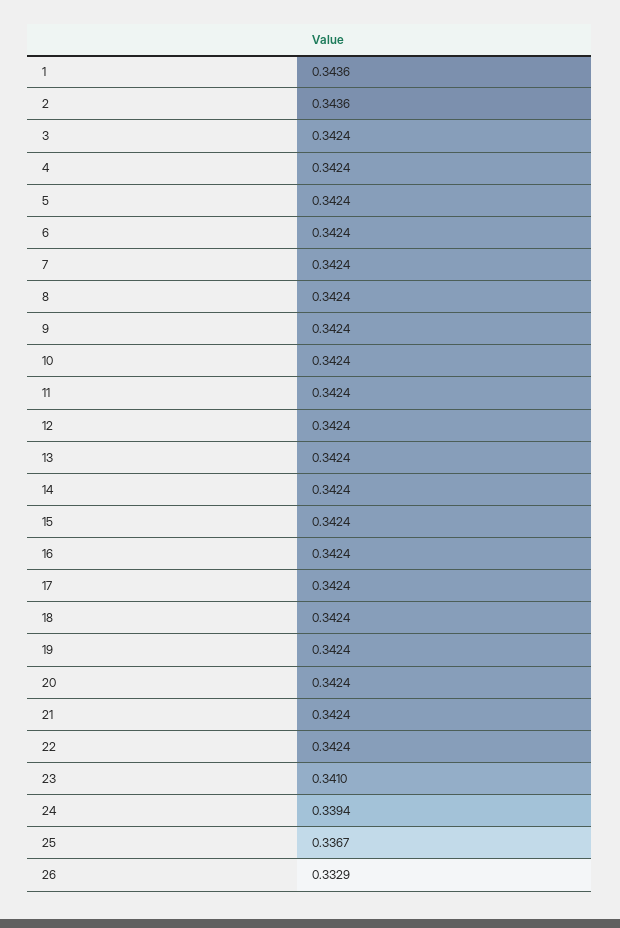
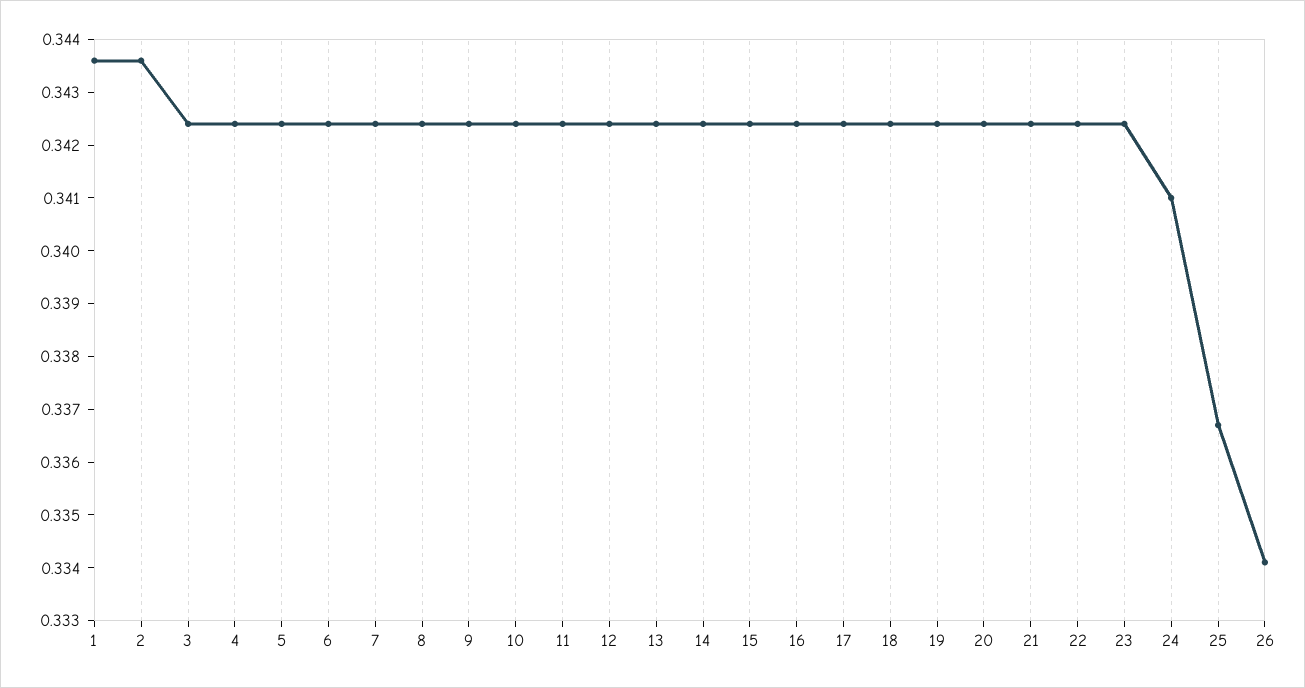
  {
    "1": 0.3436,
    "2": 0.3436,
    "3": 0.3424,
    "4": 0.3424,
    "5": 0.3424,
    "6": 0.3424,
    "7": 0.3424,
    "8": 0.3424,
    "9": 0.3424,
    "10": 0.3424,
    "11": 0.3424,
    "12": 0.3424,
    "13": 0.3424,
    "14": 0.3424,
    "15": 0.3424,
    "16": 0.3424,
    "17": 0.3424,
    "18": 0.3424,
    "19": 0.3424,
    "20": 0.3424,
    "21": 0.3424,
    "22": 0.3424,
-   "23": 0.341,
+   "23": 0.3425,
-   "24": 0.3394,
+   "24": 0.341,
    "25": 0.3367,
-   "26": 0.3329
+   "26": 0.334
  }

